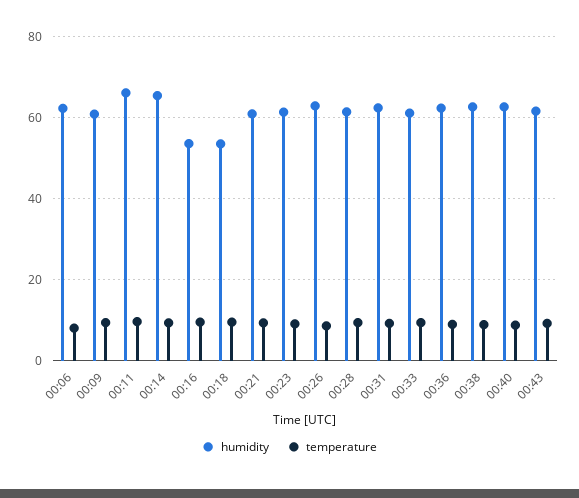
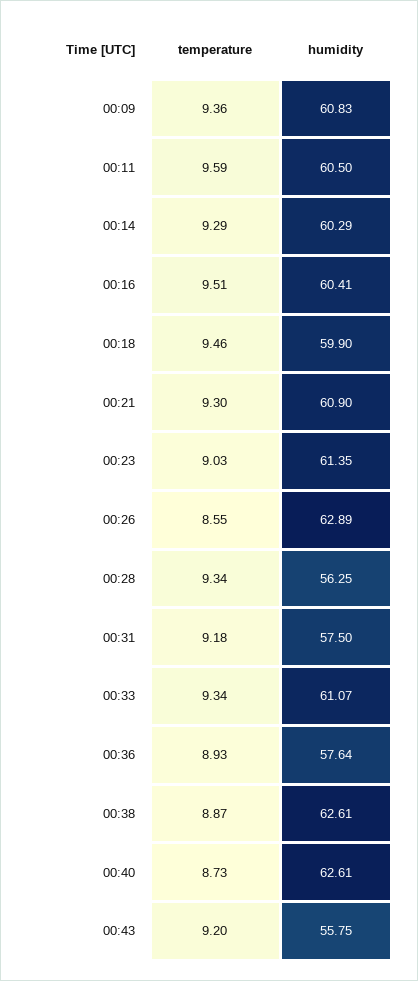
  {
    "humidity": {
-     "00:06": 62,
      "00:09": 60.83,
-     "00:11": 66,
+     "00:11": 60.5,
-     "00:14": 66,
+     "00:14": 60.29,
-     "00:16": 54,
+     "00:16": 60.41,
-     "00:18": 54,
+     "00:18": 59.9,
      "00:21": 60.9,
      "00:23": 61.35,
      "00:26": 62.89,
-     "00:28": 62,
+     "00:28": 56.25,
-     "00:31": 62,
+     "00:31": 57.5,
      "00:33": 61.07,
-     "00:36": 62,
+     "00:36": 57.64,
      "00:38": 62.61,
      "00:40": 62.61,
-     "00:43": 62
+     "00:43": 55.75
    },
    "temperature": {
-     "00:06": 8,
      "00:09": 9.36,
      "00:11": 9.59,
      "00:14": 9.29,
      "00:16": 9.51,
      "00:18": 9.46,
      "00:21": 9.3,
      "00:23": 9.03,
      "00:26": 8.55,
      "00:28": 9.34,
      "00:31": 9.18,
      "00:33": 9.34,
      "00:36": 8.93,
      "00:38": 8.87,
      "00:40": 8.73,
      "00:43": 9.2
    }
  }

